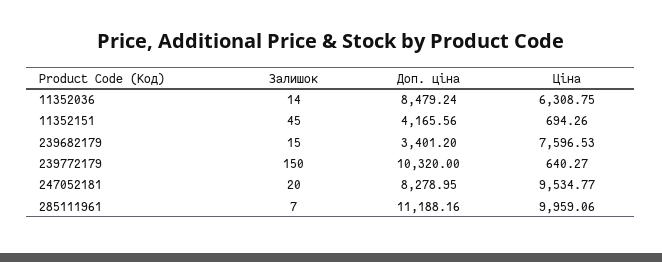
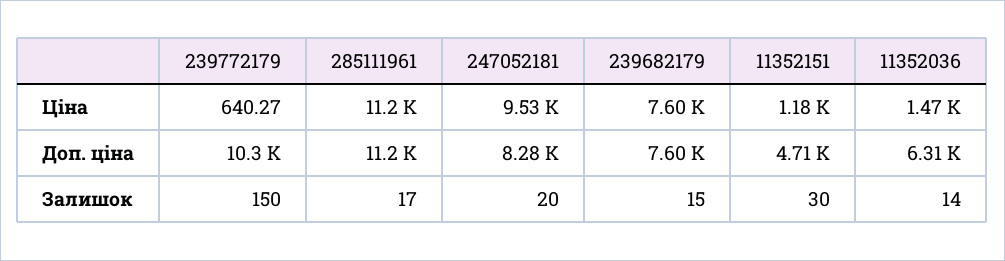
  {
    "Залишок": {
      "11352036": 14,
-     "11352151": 45,
+     "11352151": 30,
      "239682179": 15,
      "239772179": 150,
      "247052181": 20,
-     "285111961": 7
+     "285111961": 17
    },
    "Доп. ціна": {
-     "11352036": 8479.24,
+     "11352036": 6310,
-     "11352151": 4165.56,
+     "11352151": 4710,
-     "239682179": 3401.2,
+     "239682179": 7600,
      "239772179": 10320,
      "247052181": 8278.95,
      "285111961": 11188.16
    },
    "Ціна": {
-     "11352036": 6308.75,
+     "11352036": 1470,
-     "11352151": 694.26,
+     "11352151": 1180,
      "239682179": 7596.53,
      "239772179": 640.27,
      "247052181": 9534.77,
-     "285111961": 9959.06
+     "285111961": 11200
    }
  }

